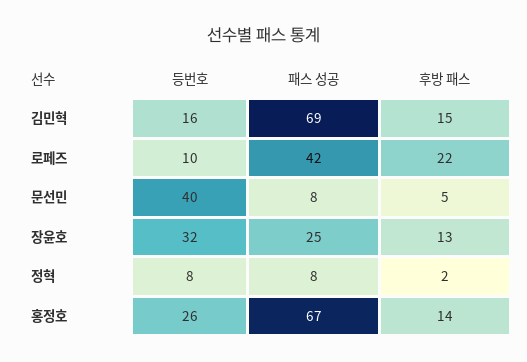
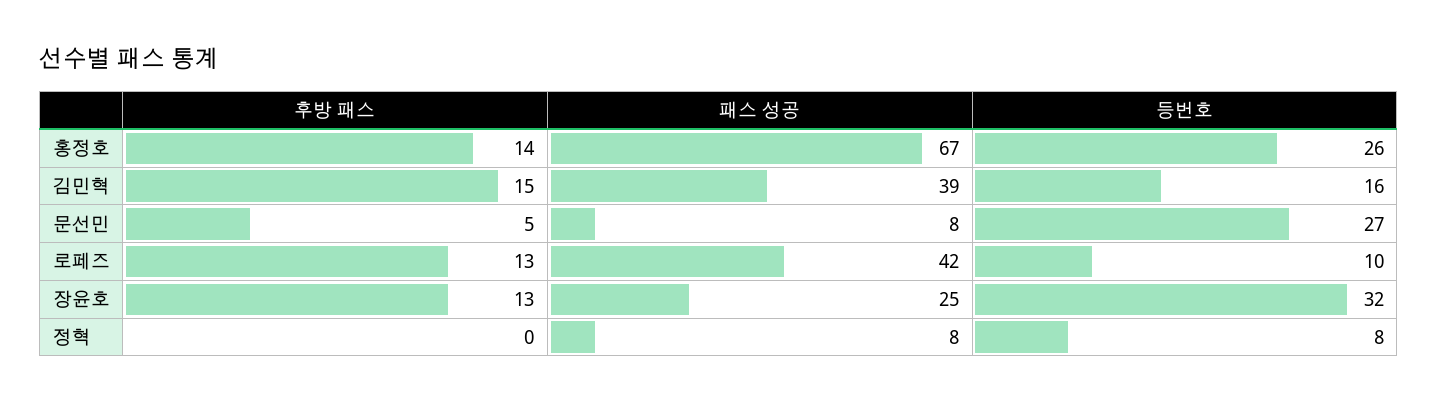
  {
    "등번호": {
      "김민혁": 16,
      "로페즈": 10,
-     "문선민": 40,
+     "문선민": 27,
      "장윤호": 32,
      "정혁": 8,
      "홍정호": 26
    },
    "패스 성공": {
-     "김민혁": 69,
+     "김민혁": 39,
      "로페즈": 42,
      "문선민": 8,
      "장윤호": 25,
      "정혁": 8,
      "홍정호": 67
    },
    "후방 패스": {
      "김민혁": 15,
-     "로페즈": 22,
+     "로페즈": 13,
      "문선민": 5,
      "장윤호": 13,
-     "정혁": 2,
+     "정혁": 0,
      "홍정호": 14
    }
  }

